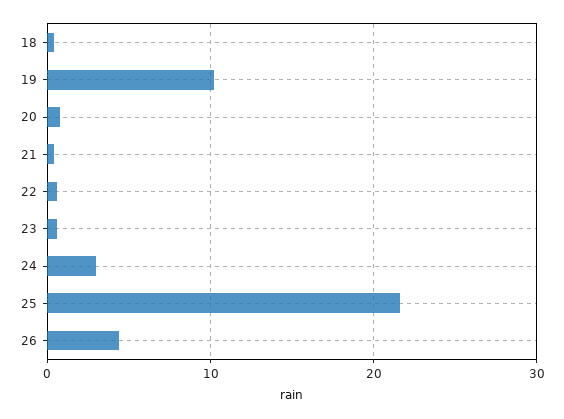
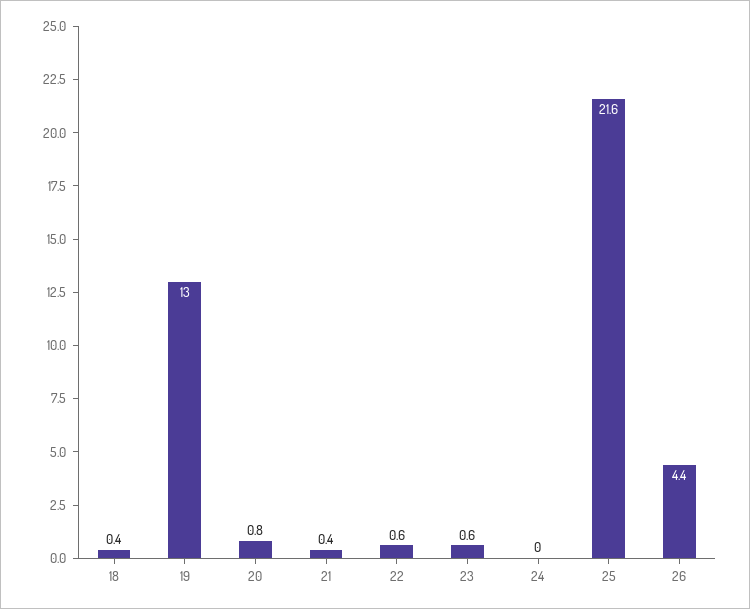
  {
    "18": 0.4,
-   "19": 10,
+   "19": 13,
    "20": 0.8,
    "21": 0.4,
    "22": 0.6,
    "23": 0.6,
-   "24": 3,
+   "24": 0,
    "25": 21.6,
    "26": 4.4
  }

